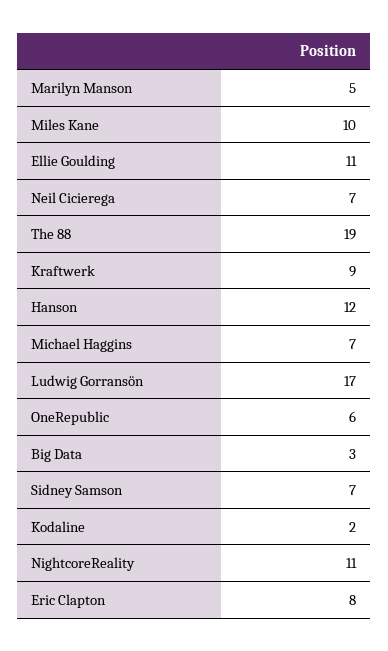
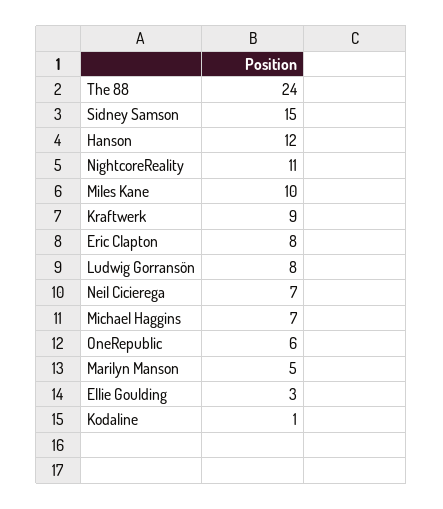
  {
    "Marilyn Manson": 5,
    "Miles Kane": 10,
-   "Ellie Goulding": 11,
+   "Ellie Goulding": 3,
    "Neil Cicierega": 7,
-   "The 88": 19,
+   "The 88": 24,
    "Kraftwerk": 9,
    "Hanson": 12,
    "Michael Haggins": 7,
-   "Ludwig Gorransön": 17,
+   "Ludwig Gorransön": 8,
    "OneRepublic": 6,
-   "Big Data": 3,
-   "Sidney Samson": 7,
+   "Sidney Samson": 15,
-   "Kodaline": 2,
+   "Kodaline": 1,
    "NightcoreReality": 11,
    "Eric Clapton": 8
  }

